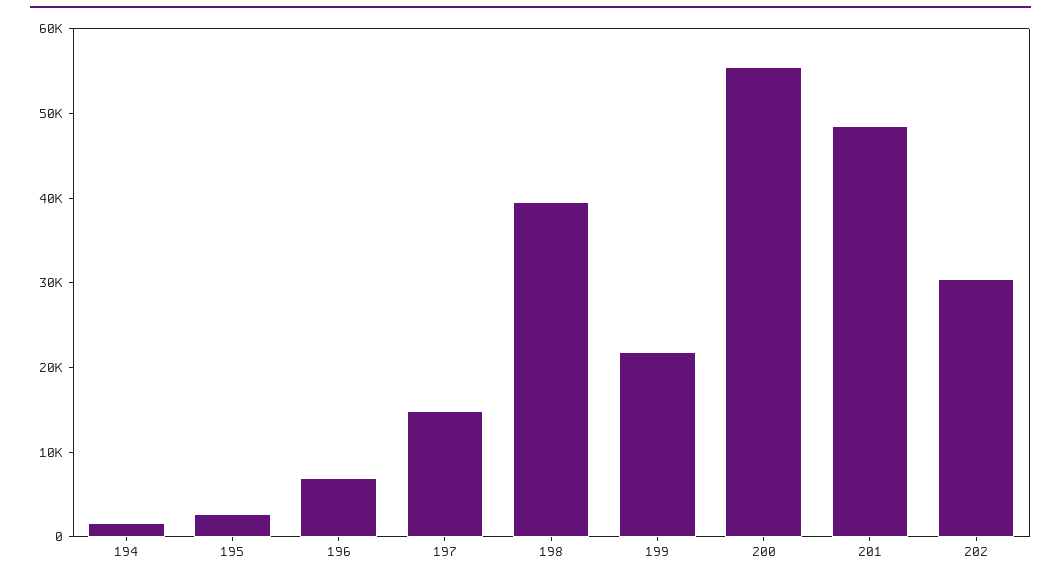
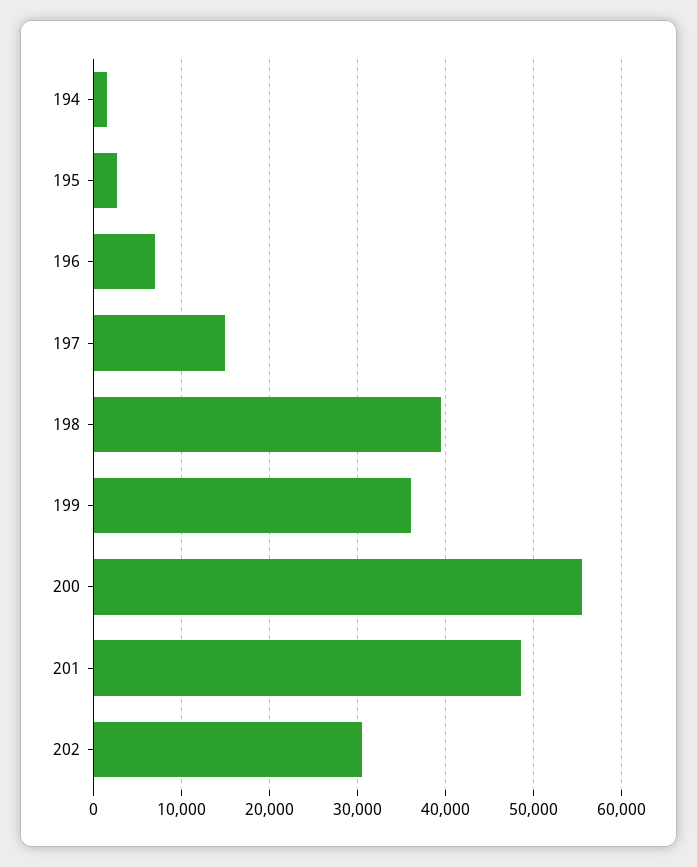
  {
    "194": 2000,
    "195": 3000,
    "196": 7000,
    "197": 15000,
    "198": 40000,
-   "199": 22000,
+   "199": 36000,
    "200": 56000,
    "201": 49000,
    "202": 31000
  }

